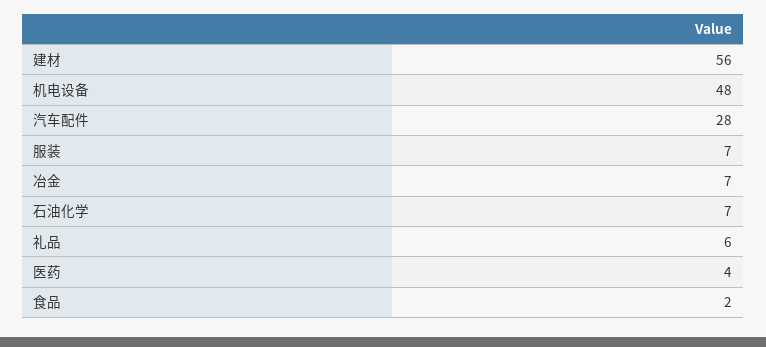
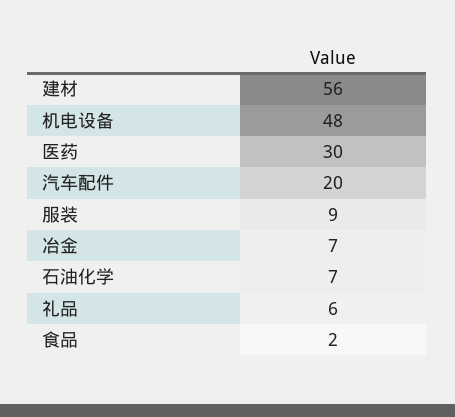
  {
    "建材": 56,
    "机电设备": 48,
-   "汽车配件": 28,
+   "汽车配件": 20,
-   "服装": 7,
+   "服装": 9,
    "冶金": 7,
    "石油化学": 7,
    "礼品": 6,
-   "医药": 4,
+   "医药": 30,
    "食品": 2
  }

